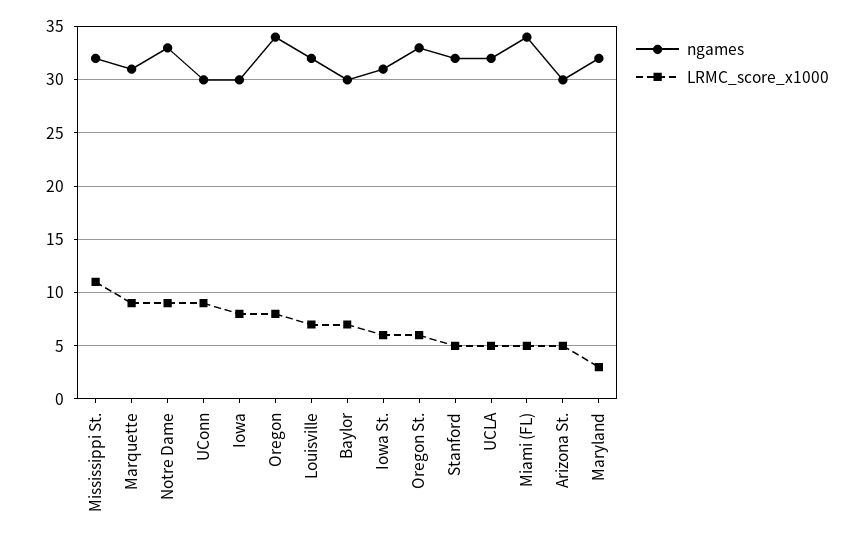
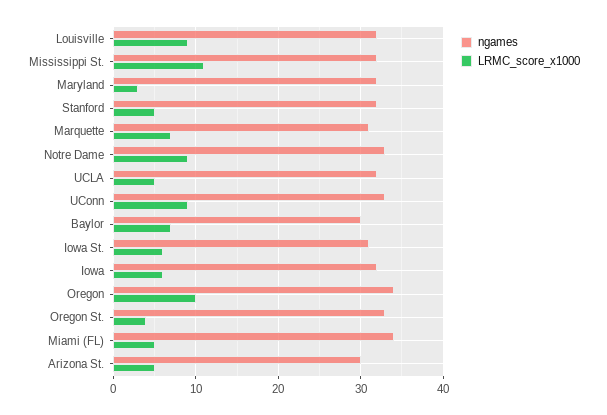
  {
    "ngames": {
      "Mississippi St.": 32,
      "Marquette": 31,
      "Notre Dame": 33,
-     "UConn": 30,
+     "UConn": 33,
-     "Iowa": 30,
+     "Iowa": 32,
      "Oregon": 34,
      "Louisville": 32,
      "Baylor": 30,
      "Iowa St.": 31,
      "Oregon St.": 33,
      "Stanford": 32,
      "UCLA": 32,
      "Miami (FL)": 34,
      "Arizona St.": 30,
      "Maryland": 32
    },
    "LRMC_score_x1000": {
      "Mississippi St.": 11,
-     "Marquette": 9,
+     "Marquette": 7,
      "Notre Dame": 9,
      "UConn": 9,
-     "Iowa": 8,
+     "Iowa": 6,
-     "Oregon": 8,
+     "Oregon": 10,
-     "Louisville": 7,
+     "Louisville": 9,
      "Baylor": 7,
      "Iowa St.": 6,
-     "Oregon St.": 6,
+     "Oregon St.": 4,
      "Stanford": 5,
      "UCLA": 5,
      "Miami (FL)": 5,
      "Arizona St.": 5,
      "Maryland": 3
    }
  }

